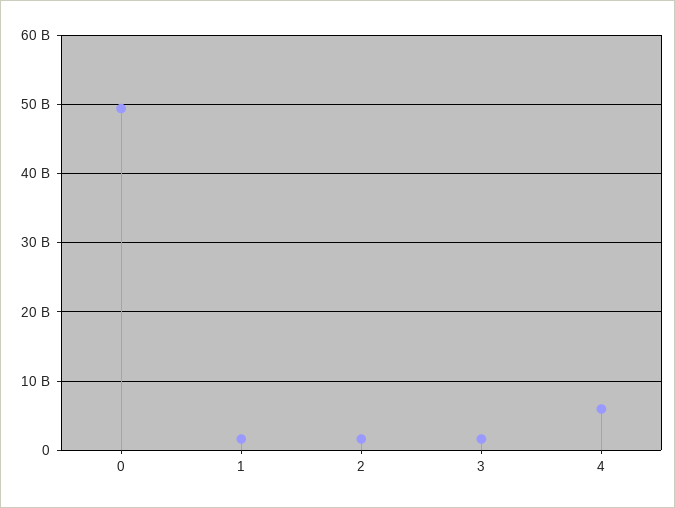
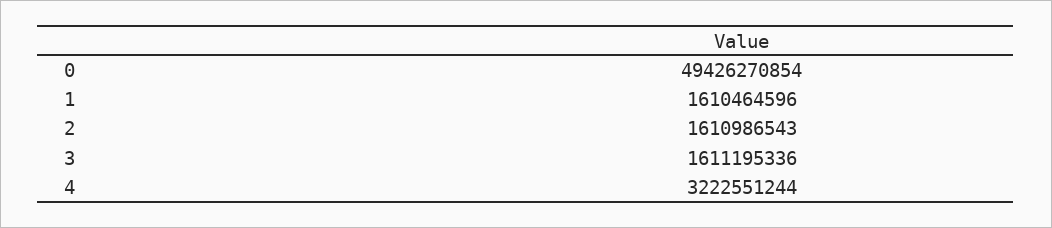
  {
    "0": 49426270854,
    "1": 1610464596,
    "2": 1610986543,
    "3": 1611195336,
-   "4": 6000000000
+   "4": 3222551244
  }

